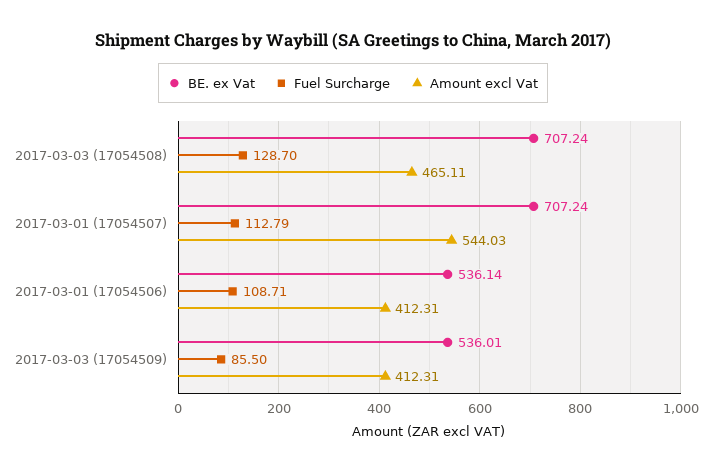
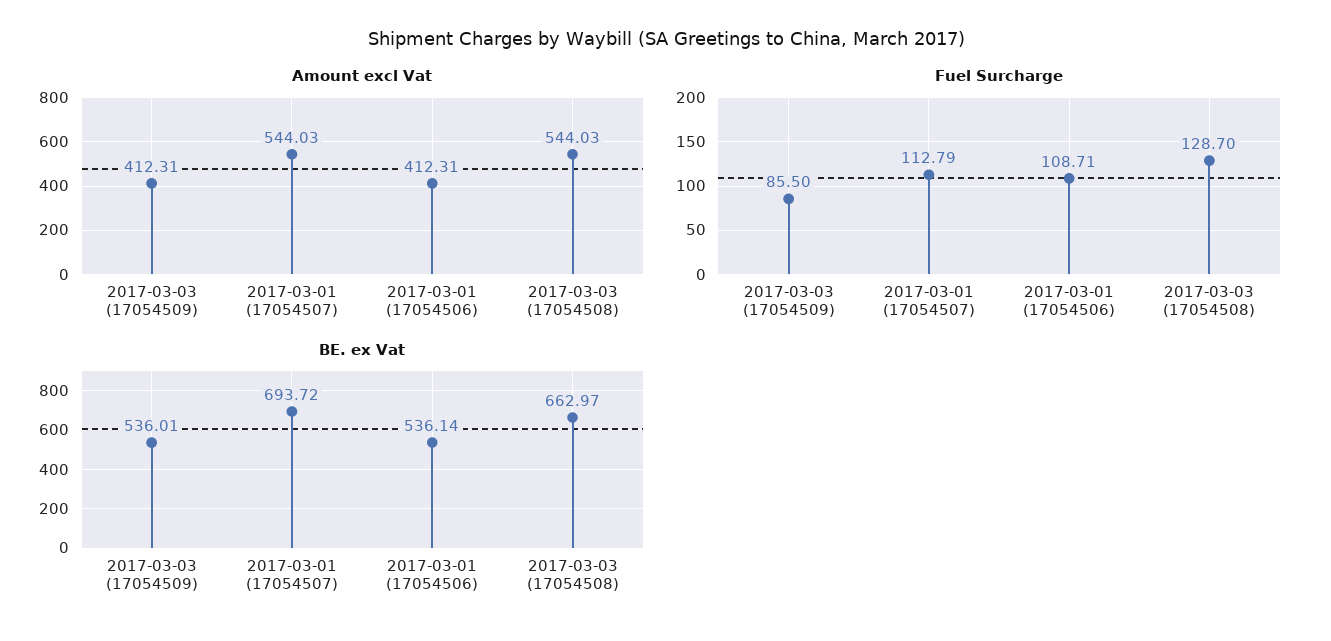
  {
    "BE. ex Vat": {
-     "2017-03-03 (17054508)": 707.24,
+     "2017-03-03 (17054508)": 662.97,
-     "2017-03-01 (17054507)": 707.24,
+     "2017-03-01 (17054507)": 693.72,
      "2017-03-01 (17054506)": 536.14,
      "2017-03-03 (17054509)": 536.01
    },
    "Fuel Surcharge": {
      "2017-03-03 (17054508)": 128.7,
      "2017-03-01 (17054507)": 112.79,
      "2017-03-01 (17054506)": 108.71,
      "2017-03-03 (17054509)": 85.5
    },
    "Amount excl Vat": {
-     "2017-03-03 (17054508)": 465.11,
+     "2017-03-03 (17054508)": 544.03,
      "2017-03-01 (17054507)": 544.03,
      "2017-03-01 (17054506)": 412.31,
      "2017-03-03 (17054509)": 412.31
    }
  }

